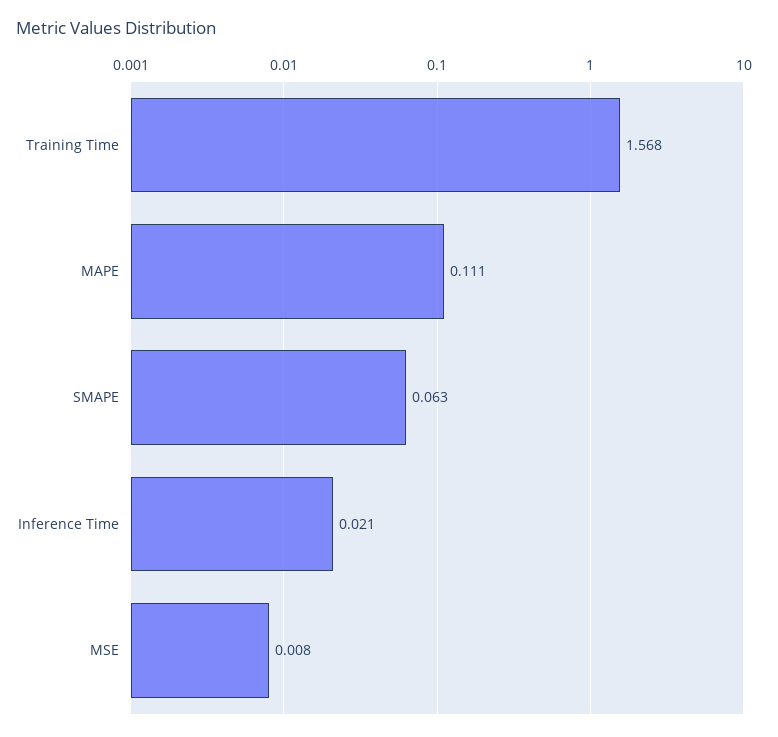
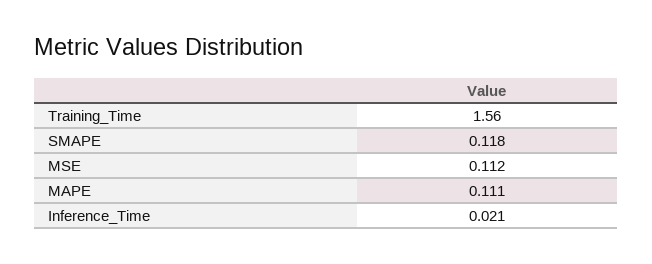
  {
-   "Training Time": 1.568,
+   "Training Time": 1.56,
    "MAPE": 0.111,
-   "SMAPE": 0.063,
+   "SMAPE": 0.118,
    "Inference Time": 0.021,
-   "MSE": 0.008
+   "MSE": 0.112
  }

